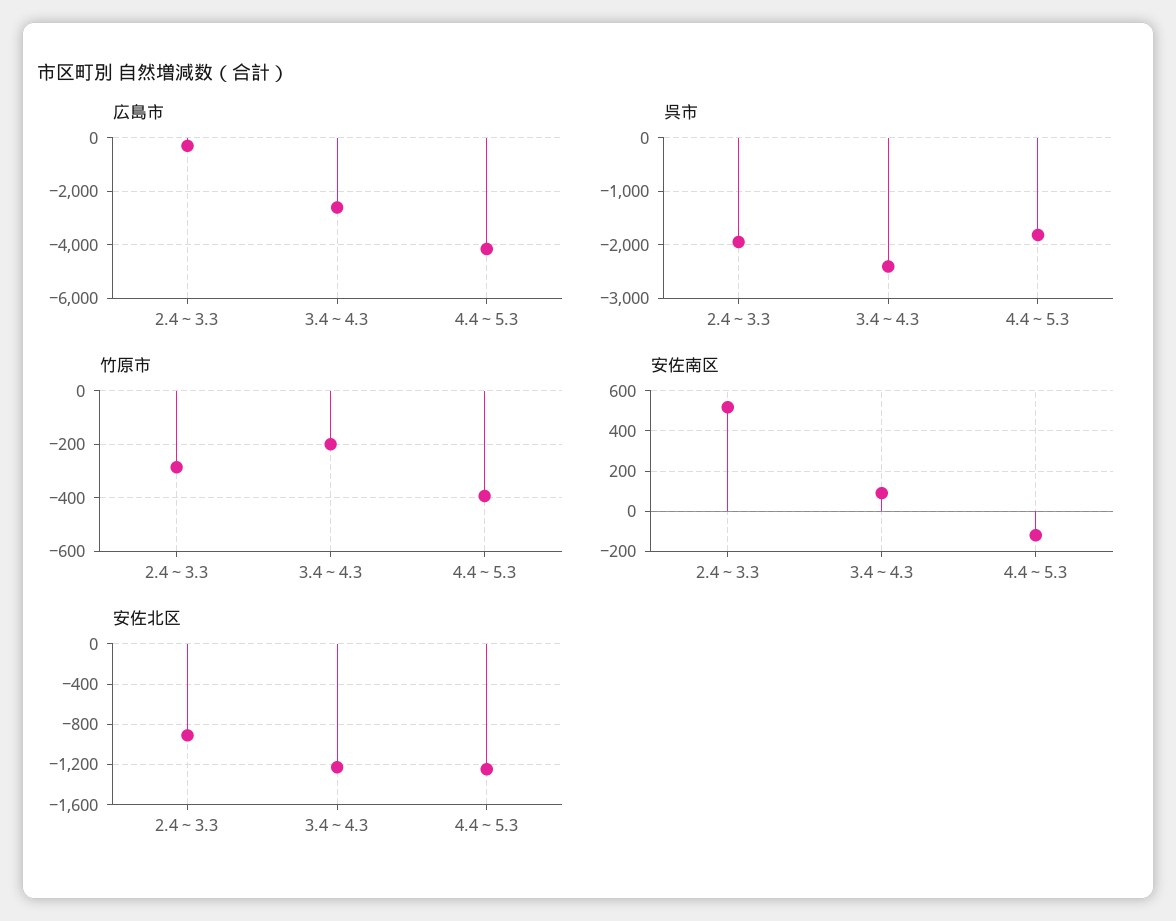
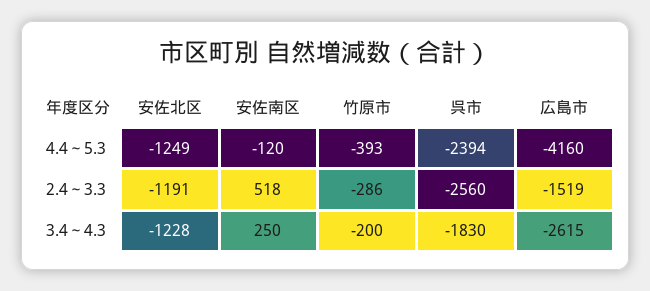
  {
    "広島市": {
-     "2.4～3.3": -250,
+     "2.4～3.3": -1519,
      "3.4～4.3": -2615,
      "4.4～5.3": -4160
    },
    "呉市": {
-     "2.4～3.3": -2000,
+     "2.4～3.3": -2560,
-     "3.4～4.3": -2400,
+     "3.4～4.3": -1830,
-     "4.4～5.3": -1800
+     "4.4～5.3": -2394
    },
    "竹原市": {
      "2.4～3.3": -286,
      "3.4～4.3": -200,
      "4.4～5.3": -393
    },
    "安佐南区": {
      "2.4～3.3": 518,
-     "3.4～4.3": 100,
+     "3.4～4.3": 250,
      "4.4～5.3": -120
    },
    "安佐北区": {
-     "2.4～3.3": -900,
+     "2.4～3.3": -1191,
      "3.4～4.3": -1228,
      "4.4～5.3": -1249
    }
  }

